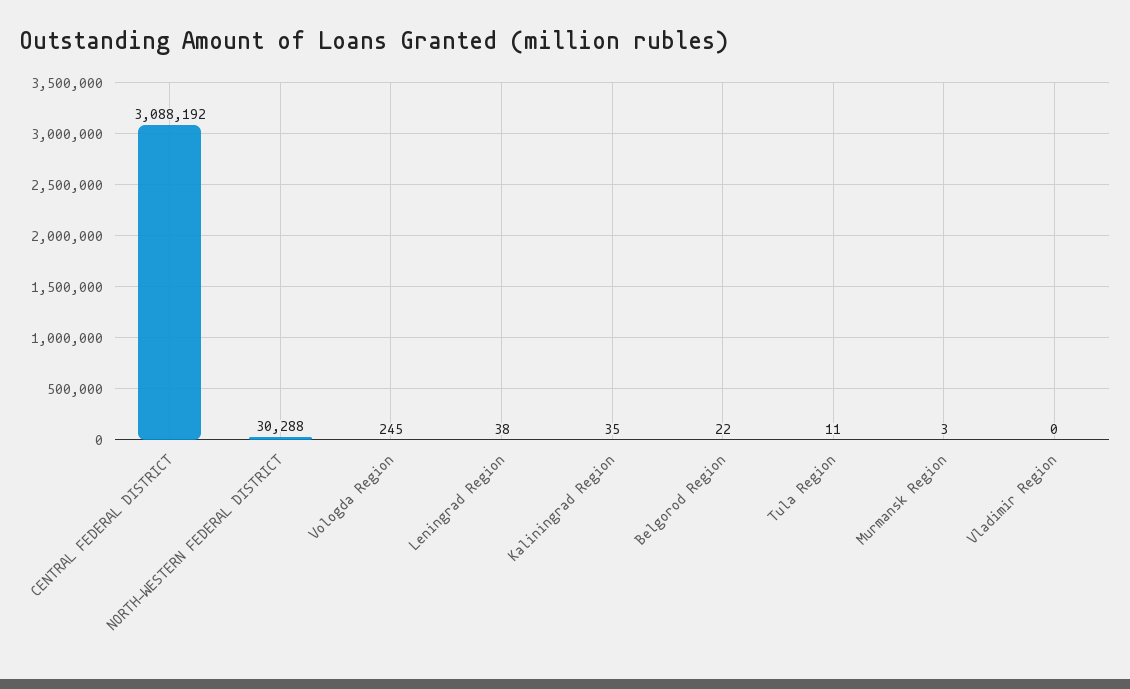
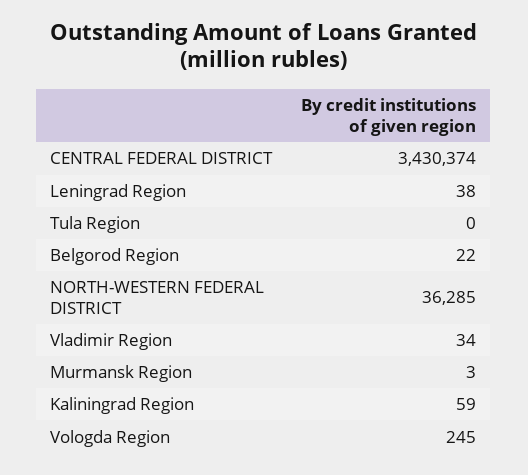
  {
-   "CENTRAL FEDERAL DISTRICT": 3088192,
+   "CENTRAL FEDERAL DISTRICT": 3430374,
-   "NORTH-WESTERN FEDERAL DISTRICT": 30288,
+   "NORTH-WESTERN FEDERAL DISTRICT": 36285,
    "Vologda Region": 245,
    "Leningrad Region": 38,
-   "Kaliningrad Region": 35,
+   "Kaliningrad Region": 59,
    "Belgorod Region": 22,
-   "Tula Region": 11,
+   "Tula Region": 0,
    "Murmansk Region": 3,
-   "Vladimir Region": 0
+   "Vladimir Region": 34
  }

